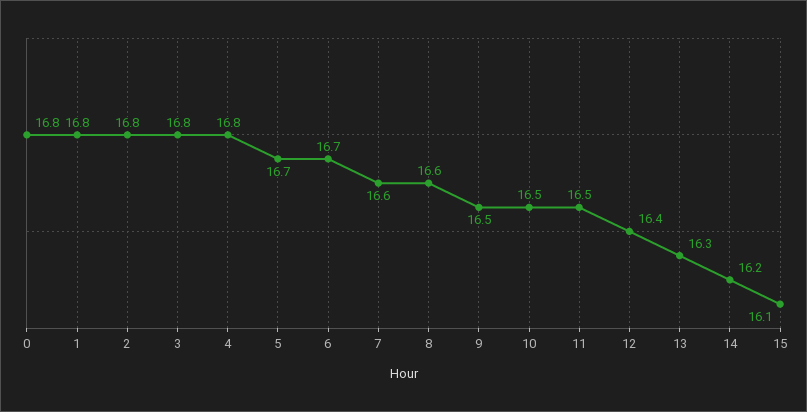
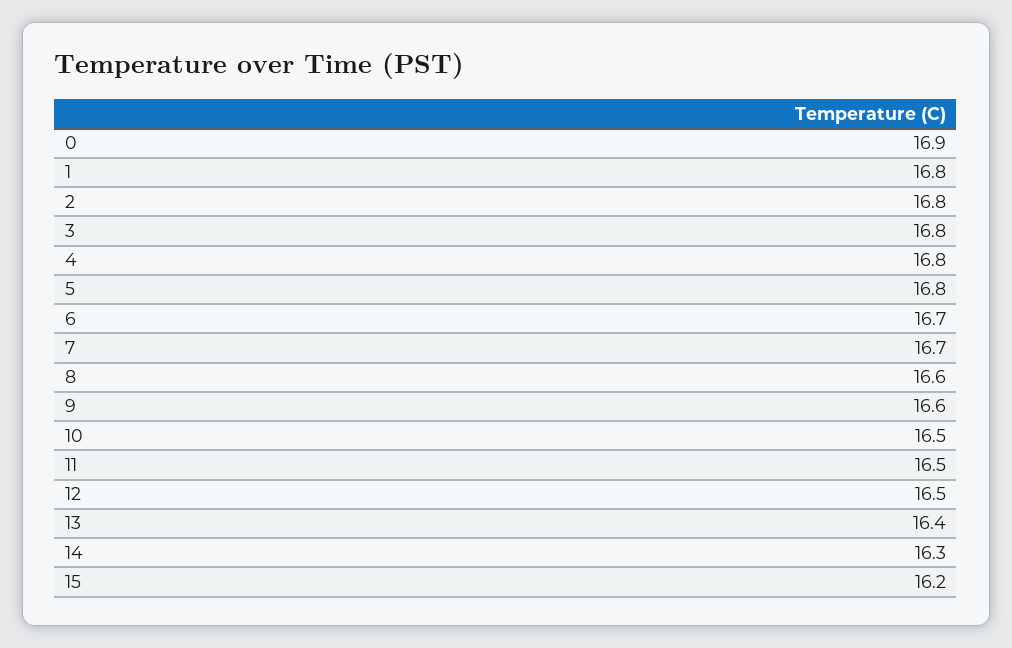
  {
-   "0": 16.8,
+   "0": 16.9,
    "1": 16.8,
    "2": 16.8,
    "3": 16.8,
    "4": 16.8,
-   "5": 16.7,
+   "5": 16.8,
    "6": 16.7,
-   "7": 16.6,
+   "7": 16.7,
    "8": 16.6,
-   "9": 16.5,
+   "9": 16.6,
    "10": 16.5,
    "11": 16.5,
-   "12": 16.4,
+   "12": 16.5,
-   "13": 16.3,
+   "13": 16.4,
-   "14": 16.2,
+   "14": 16.3,
-   "15": 16.1
+   "15": 16.2
  }

